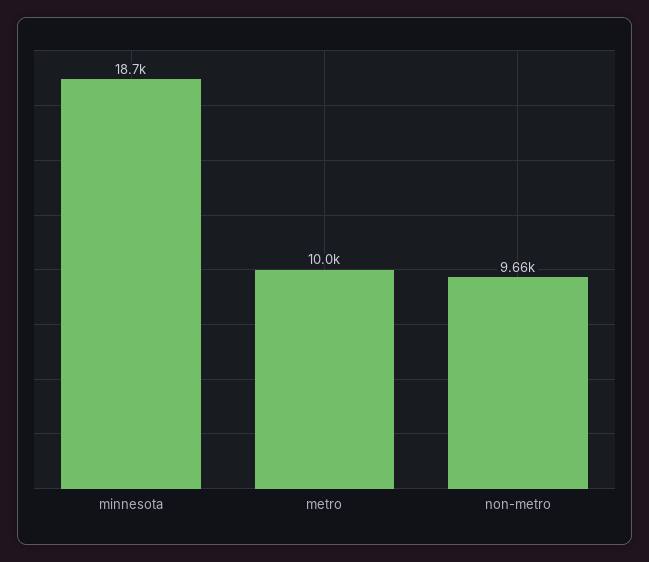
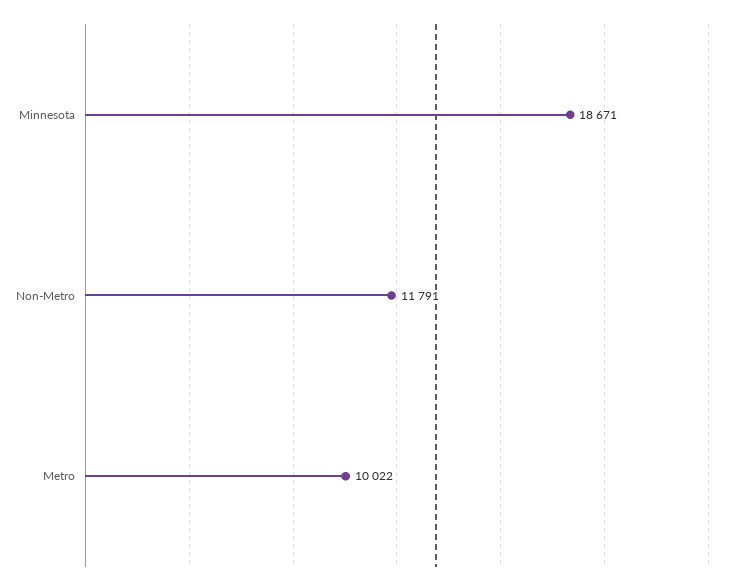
  {
    "minnesota": 18671,
    "metro": 10022,
-   "non-metro": 9660
+   "non-metro": 11791
  }

